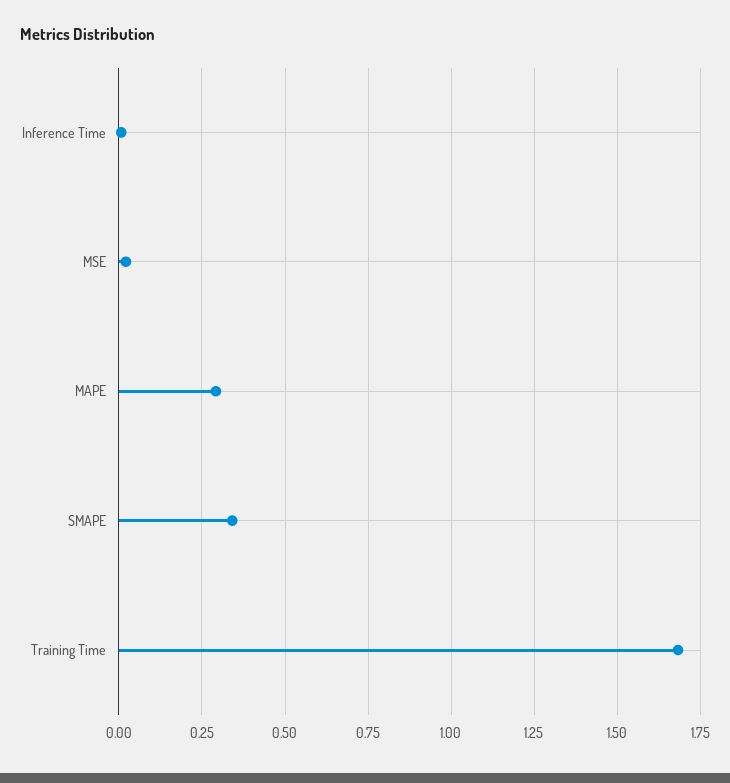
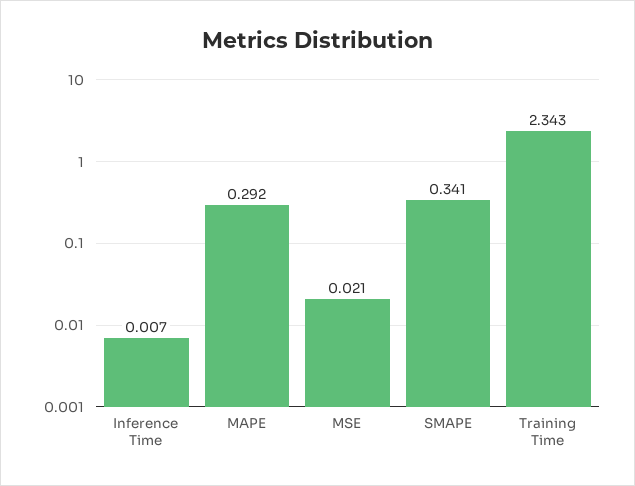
  {
    "Inference Time": 0.007,
    "MSE": 0.021,
    "MAPE": 0.292,
    "SMAPE": 0.341,
-   "Training Time": 1.675
+   "Training Time": 2.343
  }

